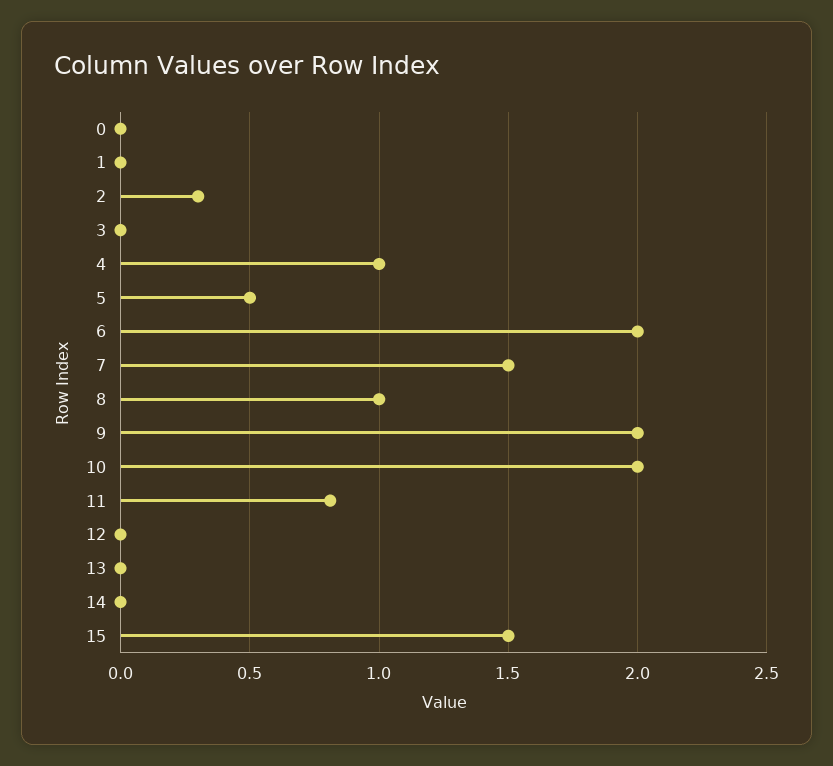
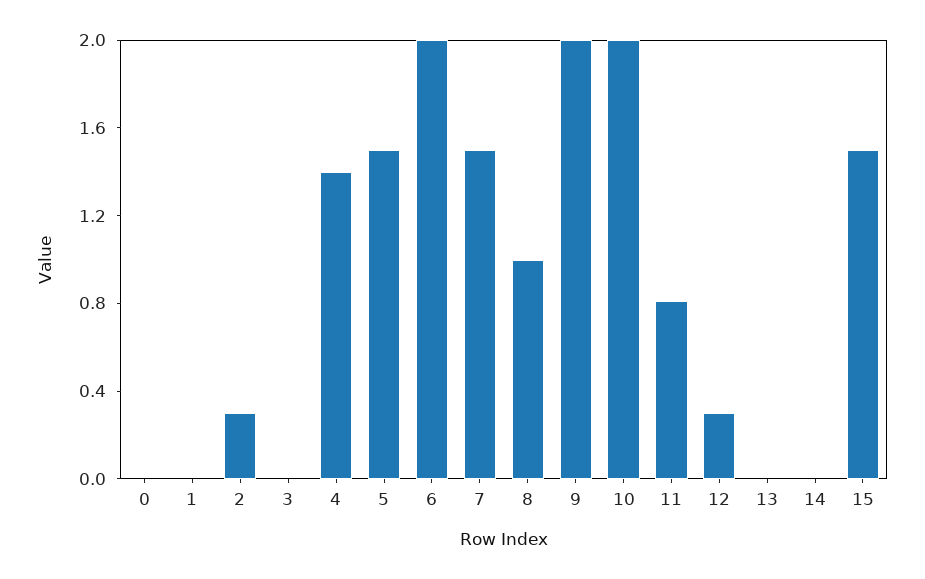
  {
    "0": 0,
    "1": 0,
    "2": 0.3,
    "3": 0,
-   "4": 1,
+   "4": 1.4,
-   "5": 0.5,
+   "5": 1.5,
    "6": 2,
    "7": 1.5,
    "8": 1,
    "9": 2,
    "10": 2,
    "11": 0.8,
-   "12": 0,
+   "12": 0.3,
    "13": 0,
    "14": 0,
    "15": 1.5
  }

